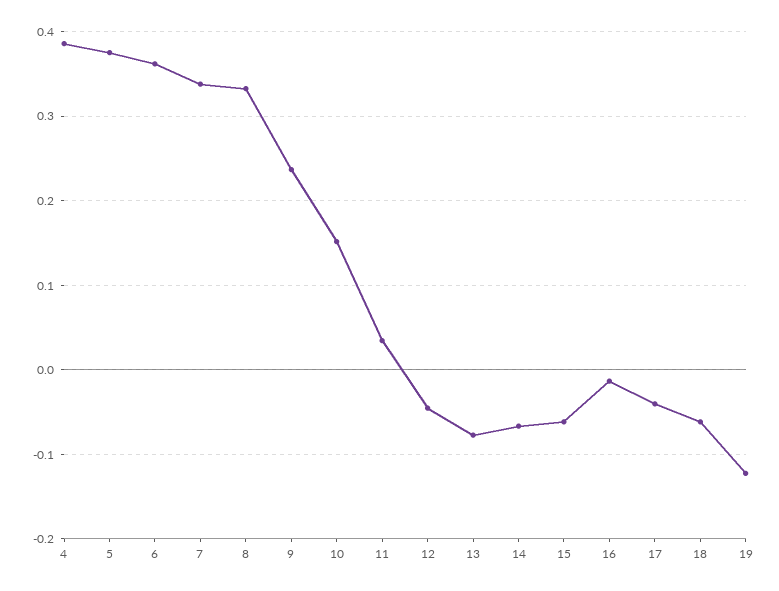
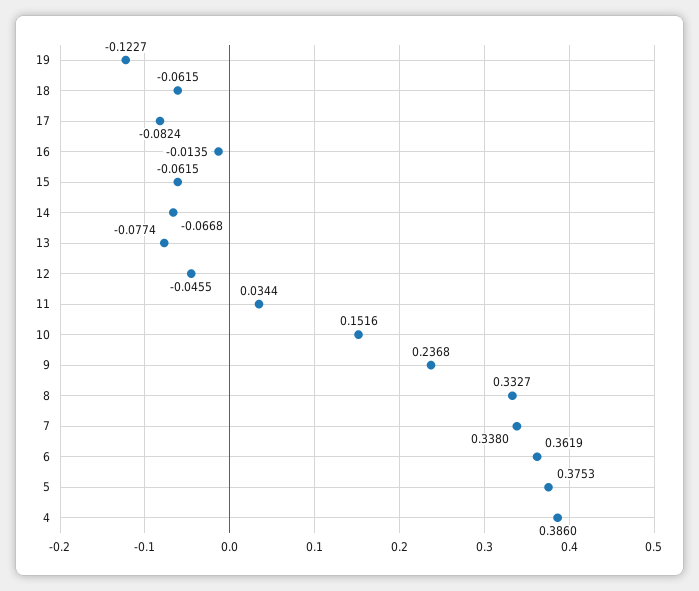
  {
    "4": 0.386,
    "5": 0.3753,
    "6": 0.3619,
    "7": 0.338,
    "8": 0.3327,
    "9": 0.2368,
    "10": 0.1516,
    "11": 0.0344,
    "12": -0.0455,
    "13": -0.0774,
    "14": -0.0668,
    "15": -0.0615,
    "16": -0.0135,
-   "17": -0.04,
+   "17": -0.0824,
    "18": -0.0615,
    "19": -0.1227
  }

